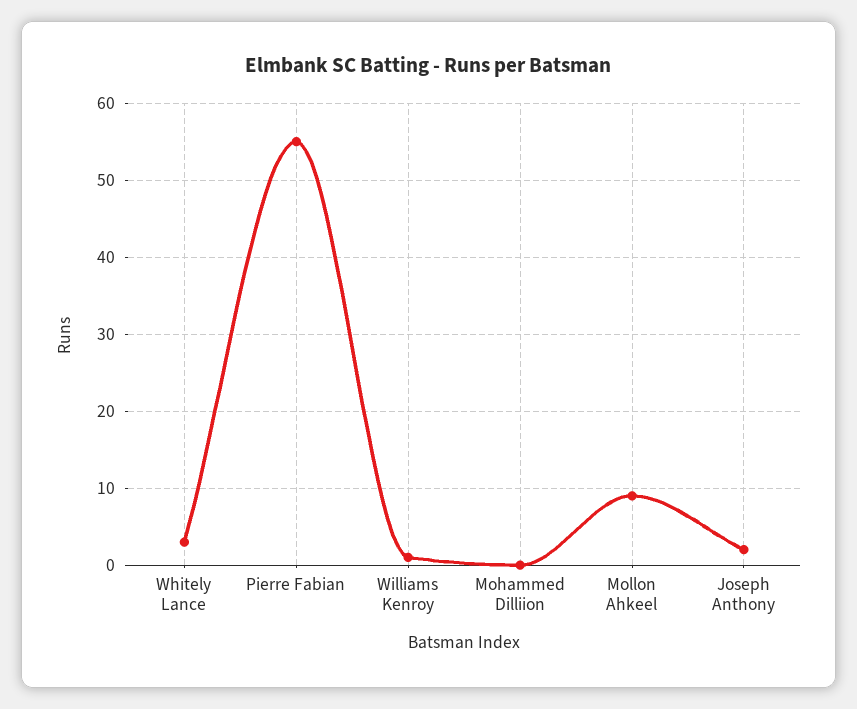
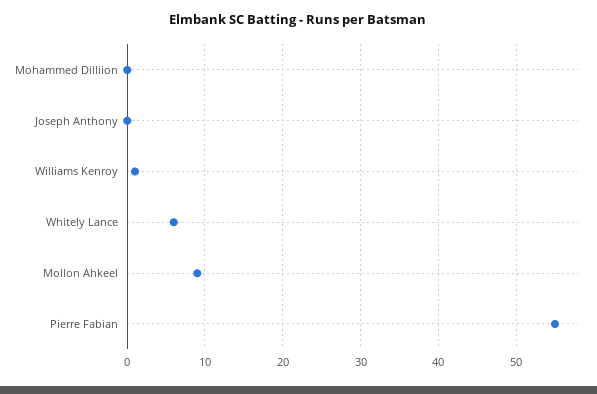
  {
-   "Whitely Lance": 3,
+   "Whitely Lance": 6,
    "Pierre Fabian": 55,
    "Williams Kenroy": 1,
    "Mohammed Dilliion": 0,
    "Mollon Ahkeel": 9,
-   "Joseph Anthony": 2
+   "Joseph Anthony": 0
  }

